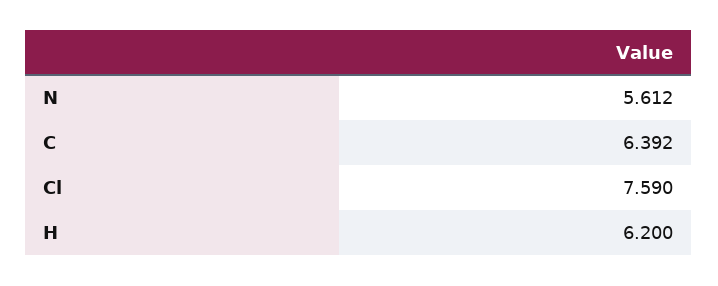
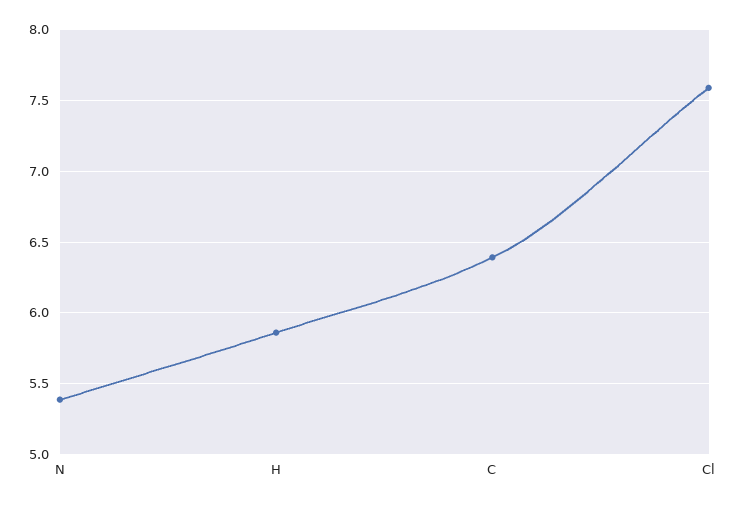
  {
-   "N": 5.612,
+   "N": 5.4,
    "C": 6.392,
    "Cl": 7.59,
-   "H": 6.2
+   "H": 5.85
  }

